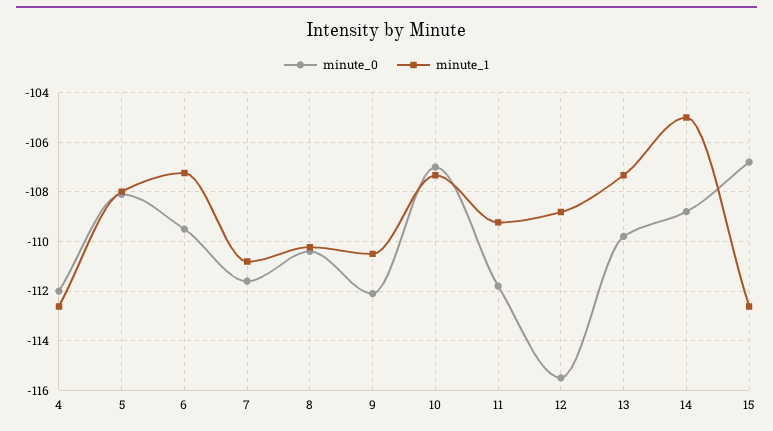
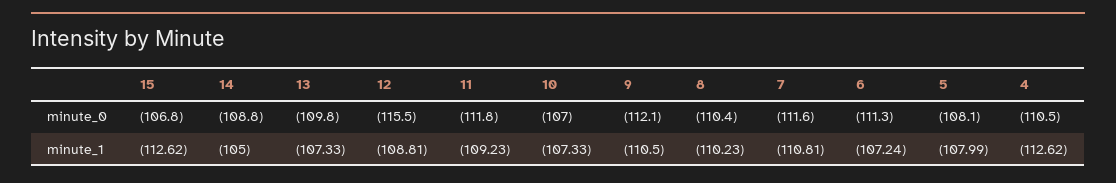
  {
    "minute_0": {
-     "4": -112,
+     "4": -110.5,
      "5": -108.1,
-     "6": -109.5,
+     "6": -111.3,
      "7": -111.6,
      "8": -110.4,
      "9": -112.1,
      "10": -107,
      "11": -111.8,
      "12": -115.5,
      "13": -109.8,
      "14": -108.8,
      "15": -106.8
    },
    "minute_1": {
      "4": -112.62,
      "5": -107.99,
      "6": -107.24,
      "7": -110.81,
      "8": -110.23,
      "9": -110.5,
      "10": -107.33,
      "11": -109.23,
      "12": -108.81,
      "13": -107.33,
      "14": -105,
      "15": -112.62
    }
  }

